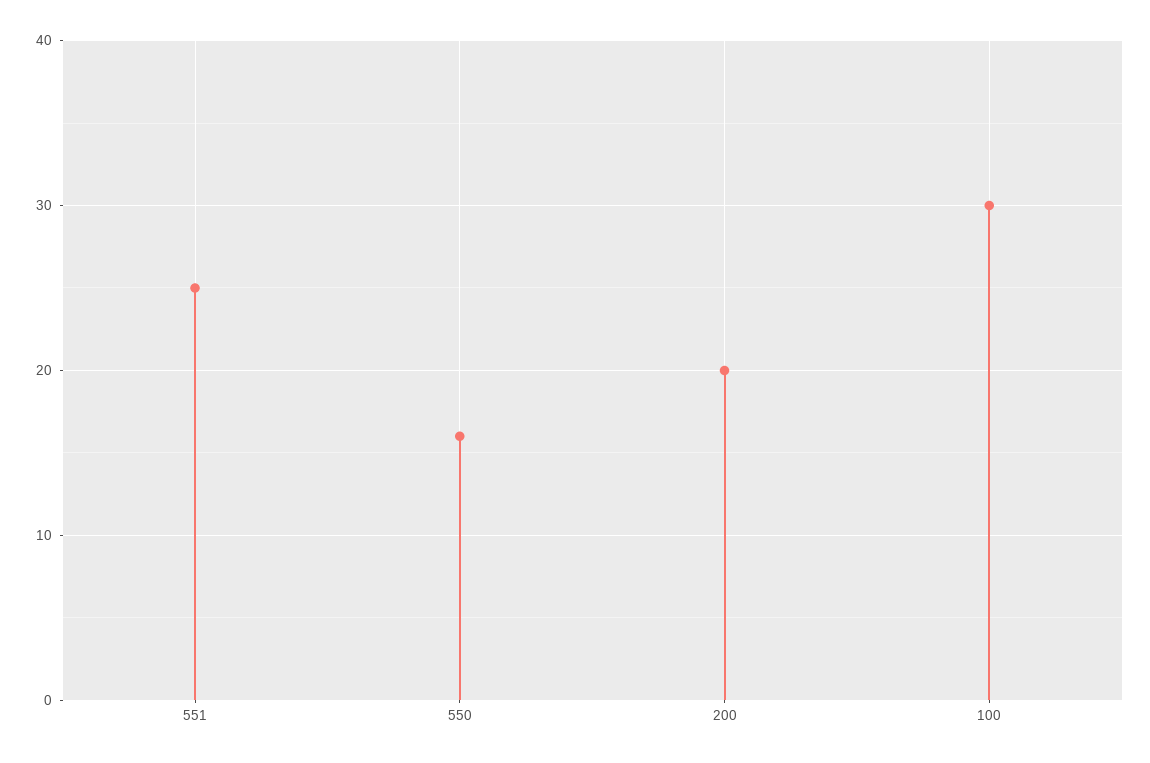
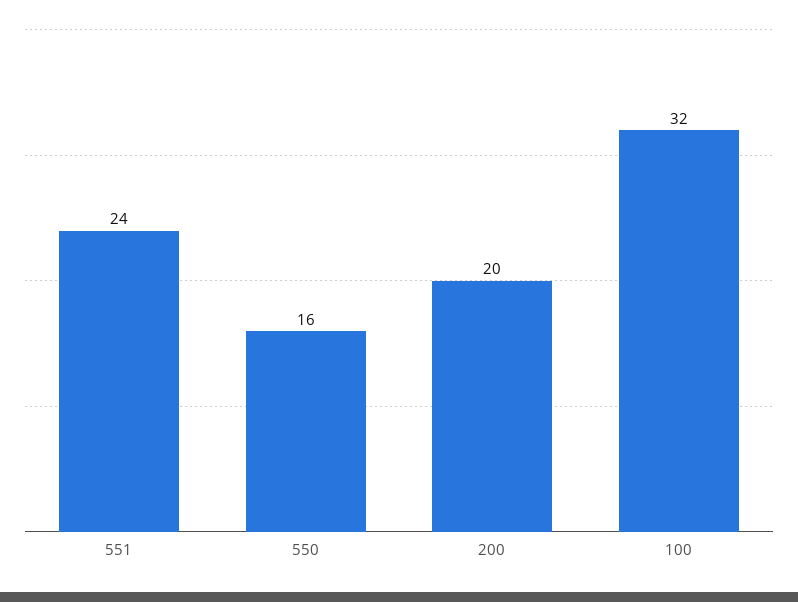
  {
-   "551": 25,
+   "551": 24,
    "550": 16,
    "200": 20,
-   "100": 30
+   "100": 32
  }

